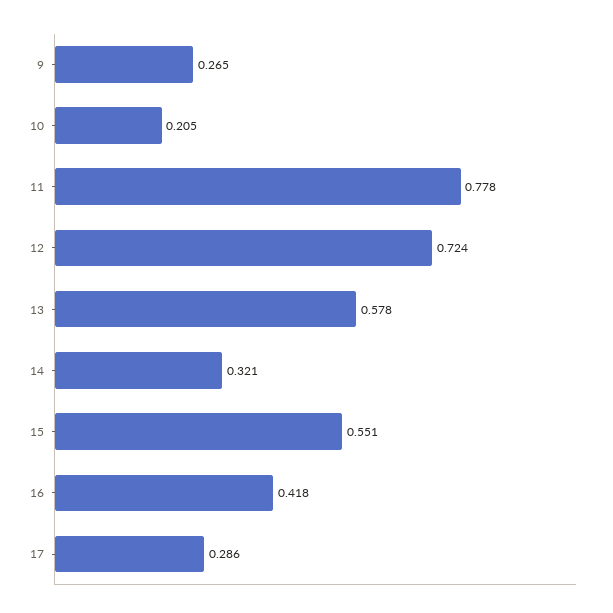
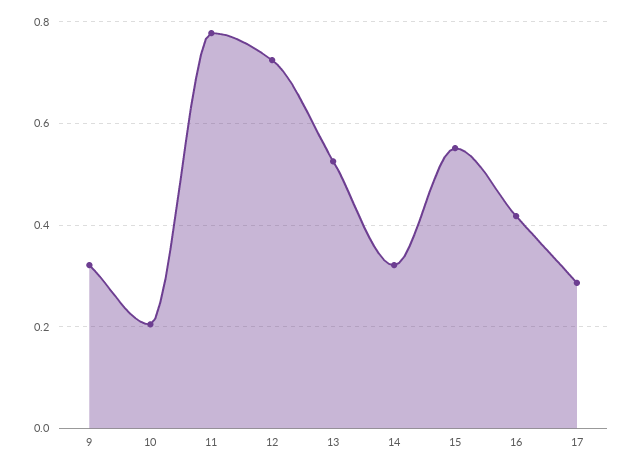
  {
-   "9": 0.265,
+   "9": 0.32,
    "10": 0.205,
    "11": 0.778,
    "12": 0.724,
-   "13": 0.578,
+   "13": 0.52,
    "14": 0.321,
    "15": 0.551,
    "16": 0.418,
    "17": 0.286
  }

